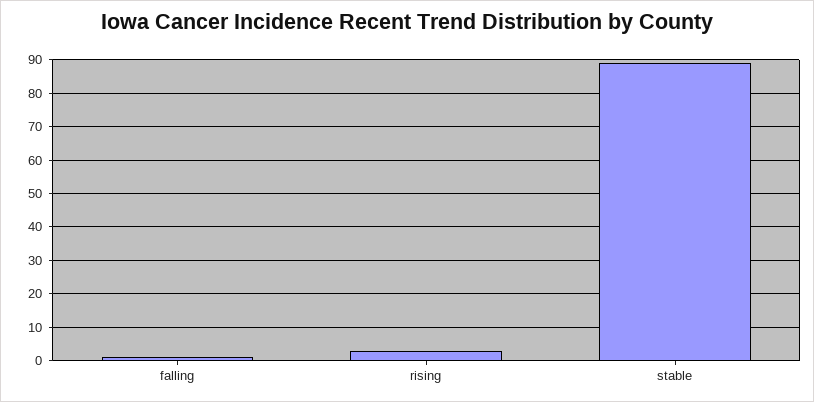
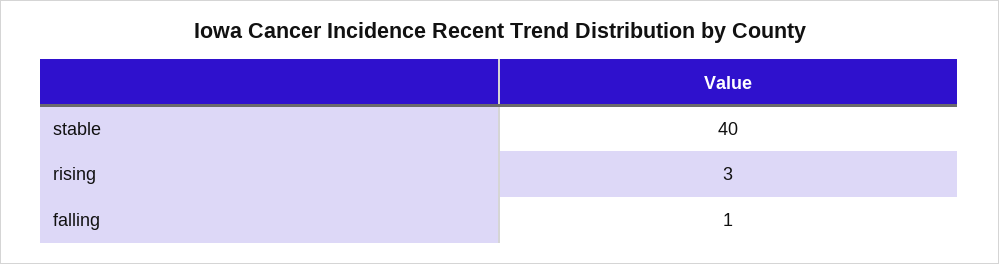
  {
    "falling": 1,
    "rising": 3,
-   "stable": 90
+   "stable": 40
  }

